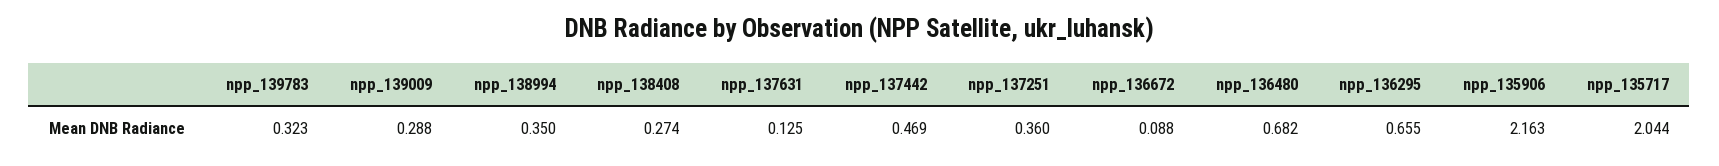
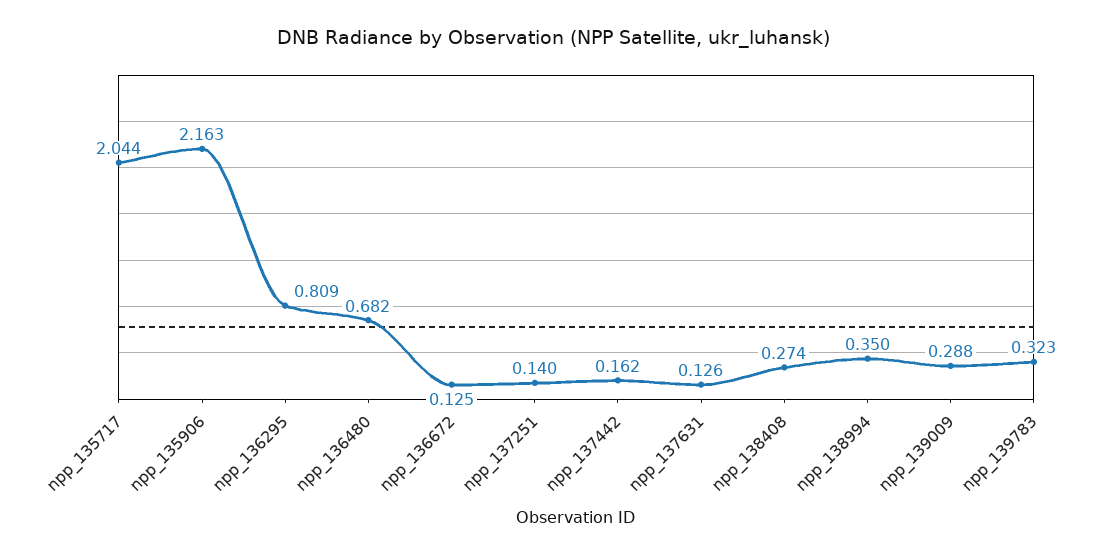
  {
    "npp_139783": 0.323,
    "npp_139009": 0.288,
    "npp_138994": 0.35,
    "npp_138408": 0.274,
-   "npp_137631": 0.125,
+   "npp_137631": 0.126,
-   "npp_137442": 0.469,
+   "npp_137442": 0.162,
-   "npp_137251": 0.36,
+   "npp_137251": 0.14,
-   "npp_136672": 0.088,
+   "npp_136672": 0.125,
    "npp_136480": 0.682,
-   "npp_136295": 0.655,
+   "npp_136295": 0.809,
    "npp_135906": 2.163,
    "npp_135717": 2.044
  }

